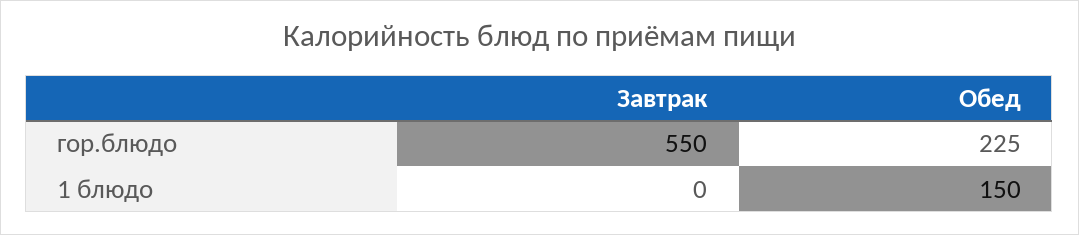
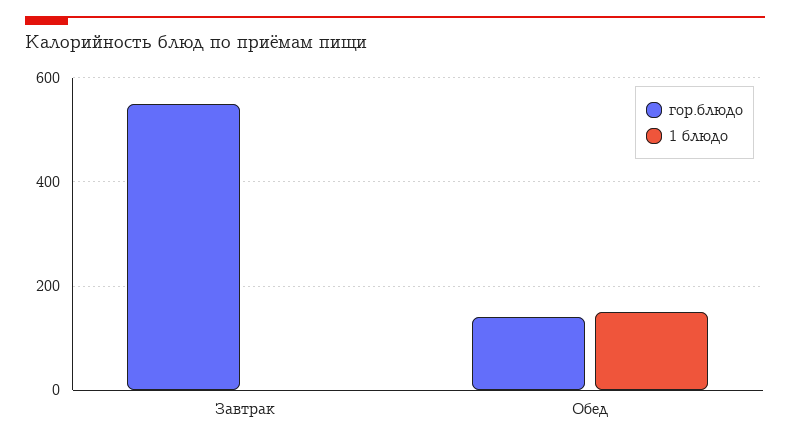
  {
    "гор.блюдо": {
      "Завтрак": 550,
-     "Обед": 225
+     "Обед": 140
    },
    "1 блюдо": {
      "Завтрак": 0,
      "Обед": 150
    }
  }

